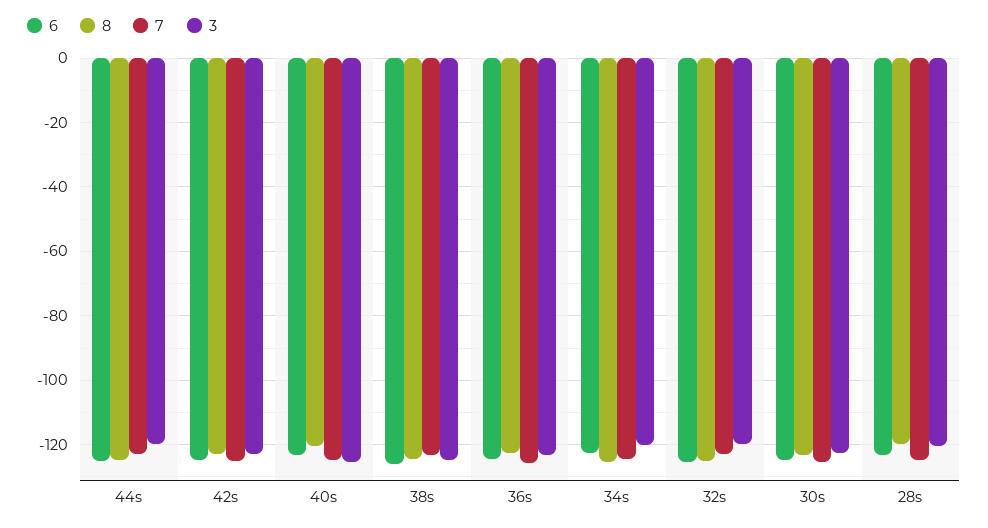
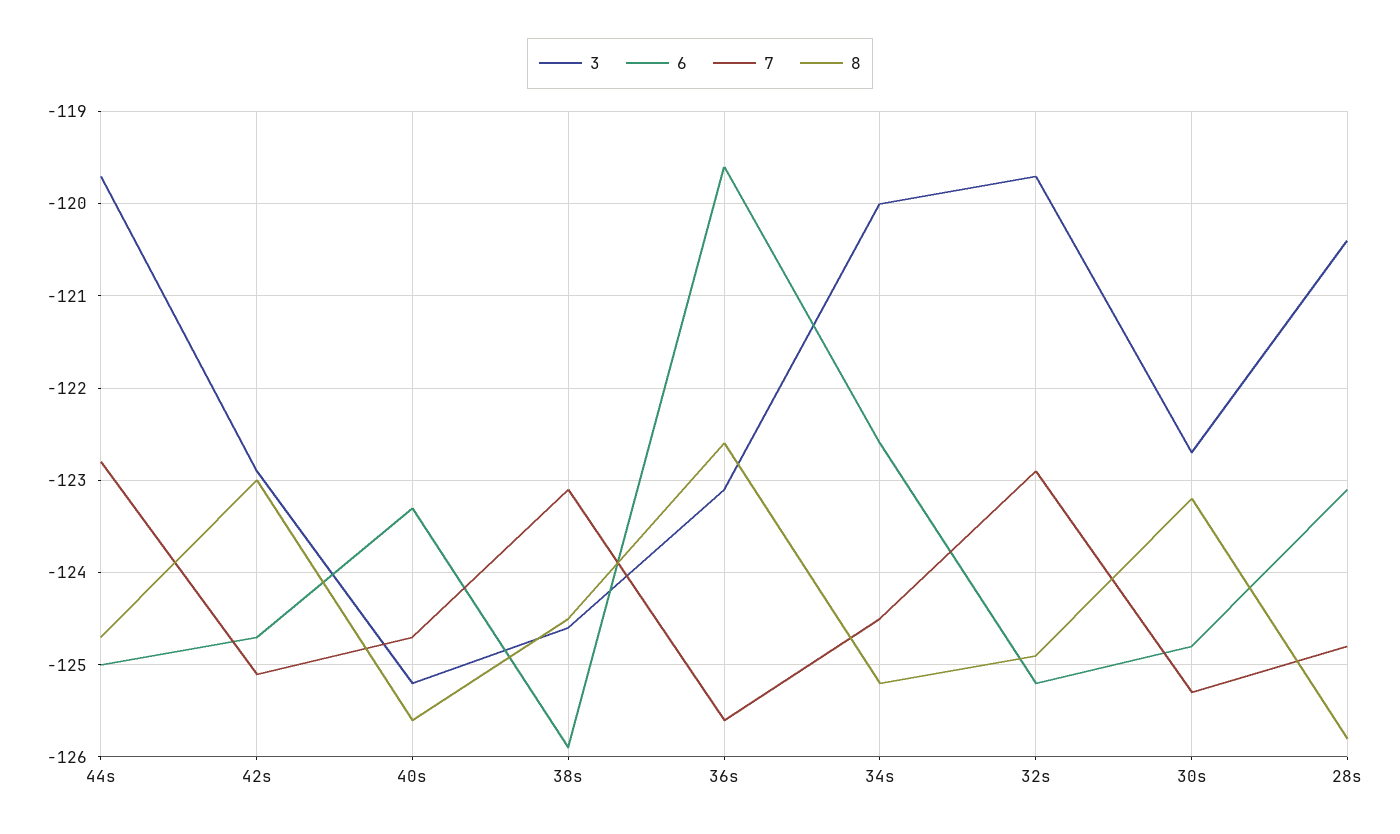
  {
    "6": {
      "44s": -125,
      "42s": -124.7,
      "40s": -123.3,
      "38s": -125.9,
-     "36s": -124,
+     "36s": -119.6,
      "34s": -122.6,
      "32s": -125.2,
      "30s": -124.8,
      "28s": -123.1
    },
    "8": {
      "44s": -124.7,
      "42s": -123,
-     "40s": -120,
+     "40s": -125.6,
      "38s": -124.5,
      "36s": -122.6,
      "34s": -125.2,
      "32s": -124.9,
      "30s": -123.2,
-     "28s": -120
+     "28s": -125.8
    },
    "7": {
      "44s": -122.8,
      "42s": -125.1,
      "40s": -124.7,
      "38s": -123.1,
      "36s": -125.6,
      "34s": -124.5,
      "32s": -122.9,
      "30s": -125.3,
      "28s": -124.8
    },
    "3": {
      "44s": -119.7,
      "42s": -122.9,
      "40s": -125.2,
      "38s": -124.6,
      "36s": -123.1,
      "34s": -120,
      "32s": -119.7,
      "30s": -122.7,
      "28s": -120.4
    }
  }

